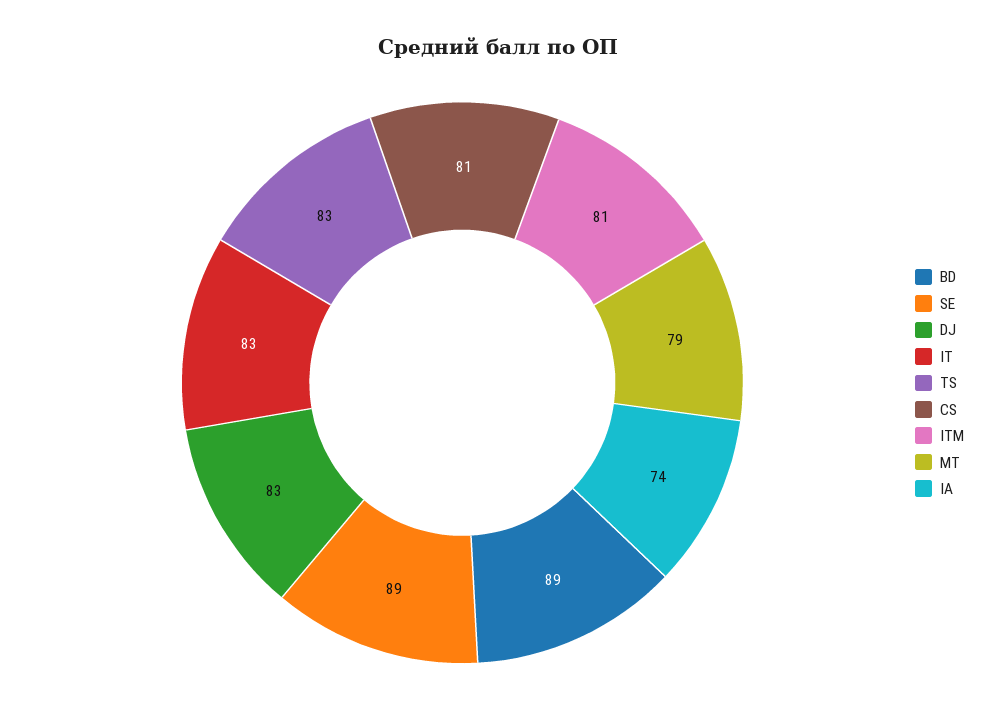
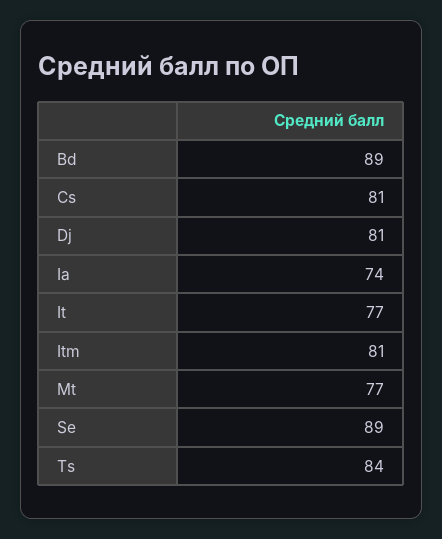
  {
    "BD": 89,
    "SE": 89,
-   "DJ": 83,
+   "DJ": 81,
-   "IT": 83,
+   "IT": 77,
-   "TS": 83,
+   "TS": 84,
    "CS": 81,
    "ITM": 81,
-   "MT": 79,
+   "MT": 77,
    "IA": 74
  }

